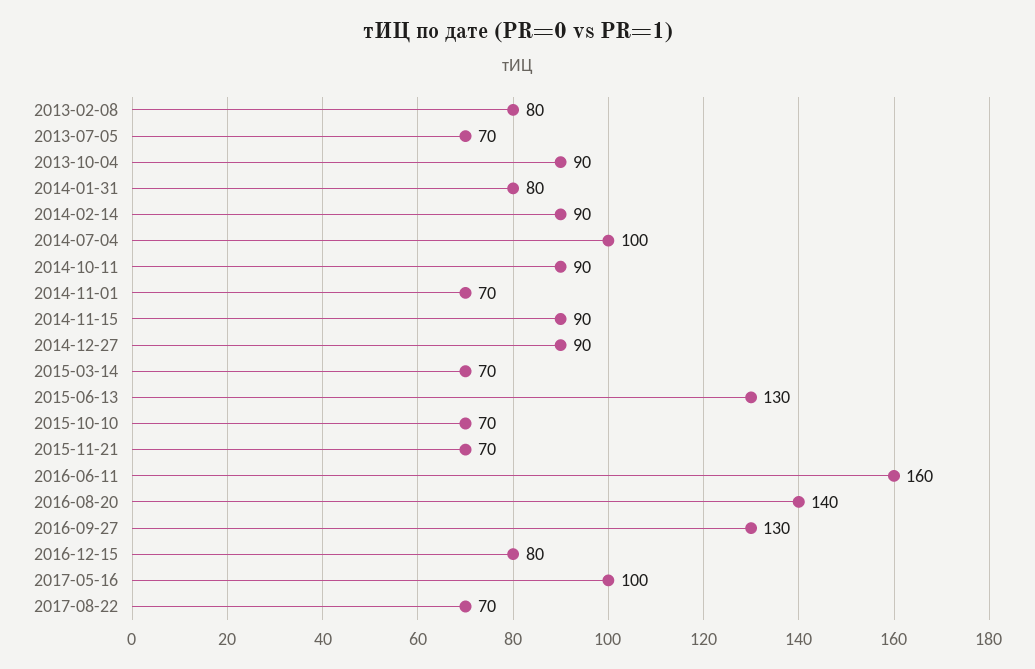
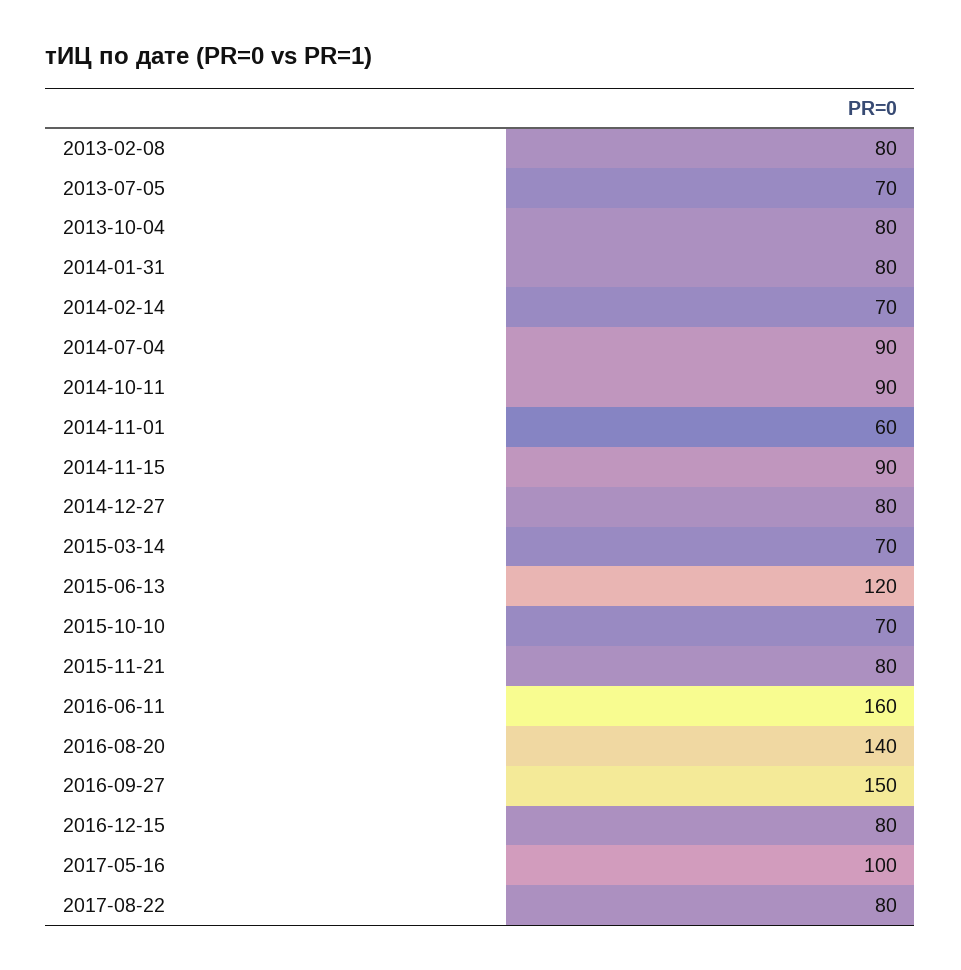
  {
    "2013-02-08": 80,
    "2013-07-05": 70,
-   "2013-10-04": 90,
+   "2013-10-04": 80,
    "2014-01-31": 80,
-   "2014-02-14": 90,
+   "2014-02-14": 70,
-   "2014-07-04": 100,
+   "2014-07-04": 90,
    "2014-10-11": 90,
-   "2014-11-01": 70,
+   "2014-11-01": 60,
    "2014-11-15": 90,
-   "2014-12-27": 90,
+   "2014-12-27": 80,
    "2015-03-14": 70,
-   "2015-06-13": 130,
+   "2015-06-13": 120,
    "2015-10-10": 70,
-   "2015-11-21": 70,
+   "2015-11-21": 80,
    "2016-06-11": 160,
    "2016-08-20": 140,
-   "2016-09-27": 130,
+   "2016-09-27": 150,
    "2016-12-15": 80,
    "2017-05-16": 100,
-   "2017-08-22": 70
+   "2017-08-22": 80
  }

